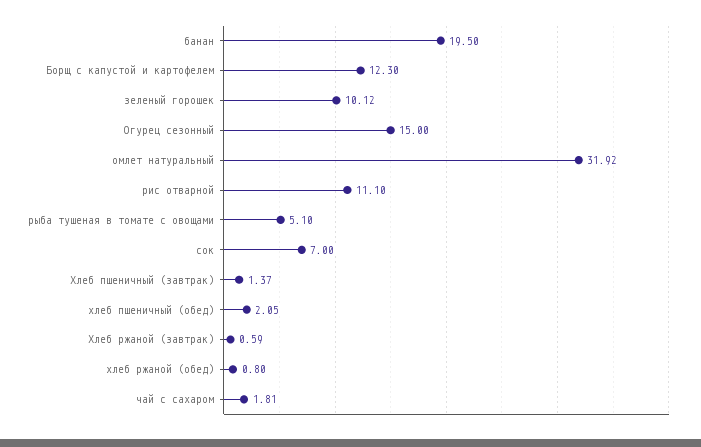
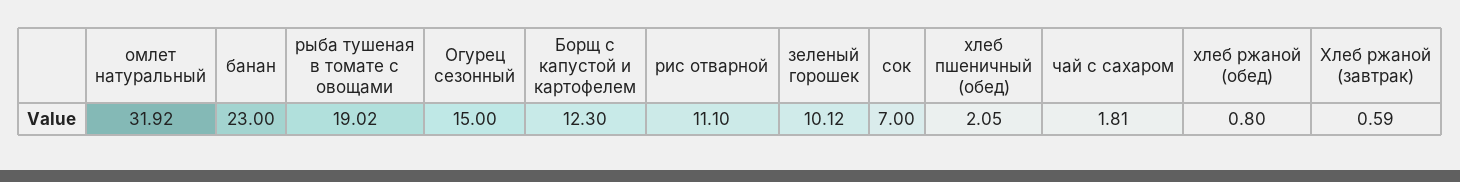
  {
-   "банан": 19.5,
+   "банан": 23,
    "Борщ с капустой и картофелем": 12.3,
    "зеленый горошек": 10.12,
    "Огурец сезонный": 15,
    "омлет натуральный": 31.92,
    "рис отварной": 11.1,
-   "рыба тушеная в томате с овощами": 5.1,
+   "рыба тушеная в томате с овощами": 19.02,
    "сок": 7,
-   "Хлеб пшеничный (завтрак)": 1.37,
    "хлеб пшеничный (обед)": 2.05,
    "Хлеб ржаной (завтрак)": 0.59,
    "хлеб ржаной (обед)": 0.8,
    "чай с сахаром": 1.81
  }

